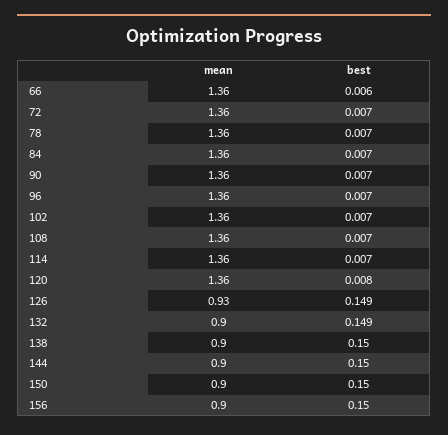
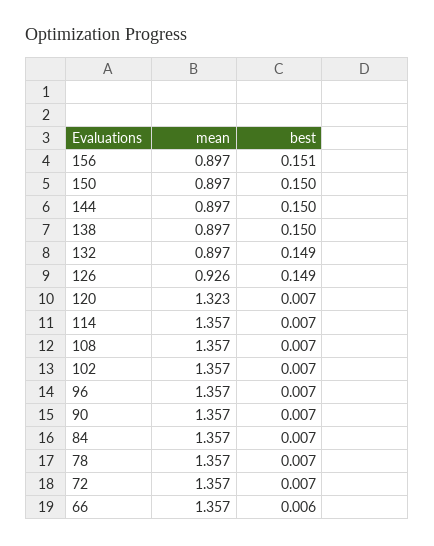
  {
    "mean": {
      "66": 1.357,
      "72": 1.357,
      "78": 1.357,
      "84": 1.357,
      "90": 1.357,
      "96": 1.357,
      "102": 1.357,
      "108": 1.357,
      "114": 1.357,
-     "120": 1.36,
+     "120": 1.323,
      "126": 0.926,
      "132": 0.897,
      "138": 0.897,
      "144": 0.897,
      "150": 0.897,
      "156": 0.897
    },
    "best": {
      "66": 0.006,
      "72": 0.007,
      "78": 0.007,
      "84": 0.007,
      "90": 0.007,
      "96": 0.007,
      "102": 0.007,
      "108": 0.007,
      "114": 0.007,
-     "120": 0.008,
+     "120": 0.007,
      "126": 0.149,
      "132": 0.149,
      "138": 0.15,
      "144": 0.15,
      "150": 0.15,
-     "156": 0.15
+     "156": 0.151
    }
  }

